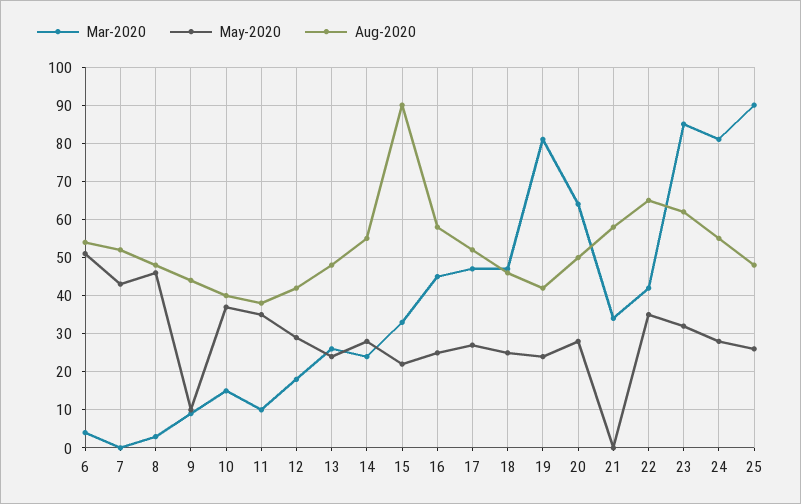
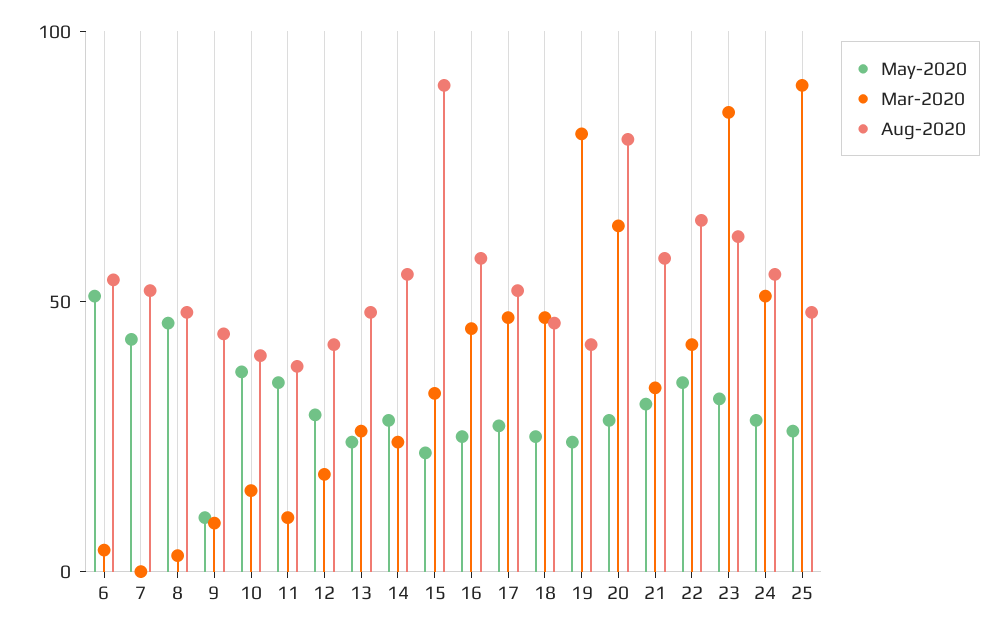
  {
    "Mar-2020": {
      "6": 5,
      "7": 0,
      "8": 5,
      "9": 10,
      "10": 15,
      "11": 10,
      "12": 20,
      "13": 25,
      "14": 25,
      "15": 35,
      "16": 45,
      "17": 45,
      "18": 45,
      "19": 80,
      "20": 65,
      "21": 35,
      "22": 40,
      "23": 85,
-     "24": 80,
+     "24": 50,
      "25": 90
    },
    "May-2020": {
      "6": 50,
      "7": 45,
      "8": 45,
      "9": 10,
      "10": 35,
      "11": 35,
      "12": 30,
      "13": 25,
      "14": 30,
      "15": 20,
      "16": 25,
      "17": 25,
      "18": 25,
      "19": 25,
      "20": 30,
-     "21": 0,
+     "21": 30,
      "22": 35,
      "23": 30,
      "24": 30,
      "25": 25
    },
    "Aug-2020": {
      "6": 55,
      "7": 50,
      "8": 50,
      "9": 45,
      "10": 40,
      "11": 40,
      "12": 40,
      "13": 50,
      "14": 55,
      "15": 90,
      "16": 60,
      "17": 50,
      "18": 45,
      "19": 40,
-     "20": 50,
+     "20": 80,
      "21": 60,
      "22": 65,
      "23": 60,
      "24": 55,
      "25": 50
    }
  }

